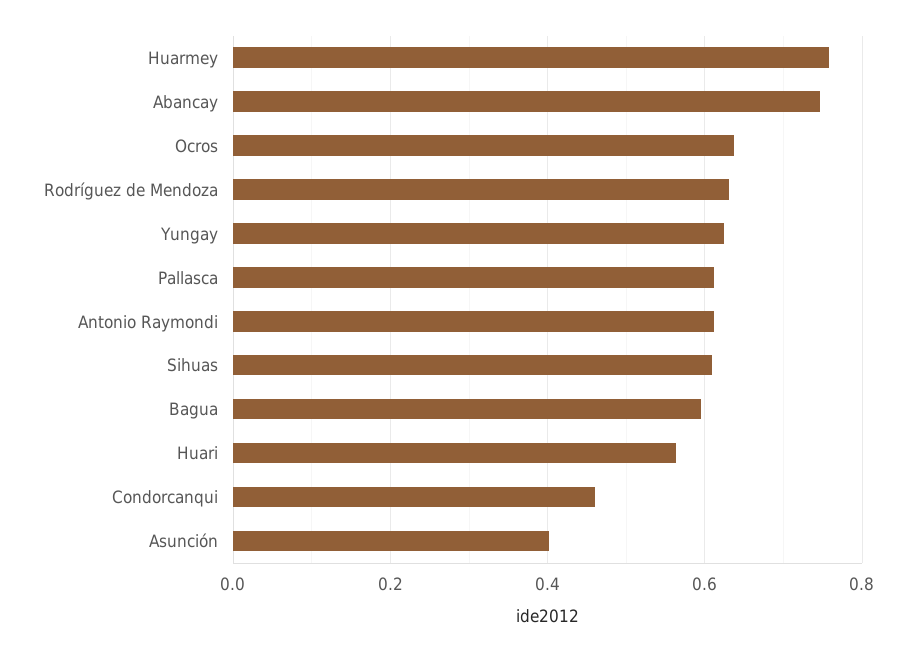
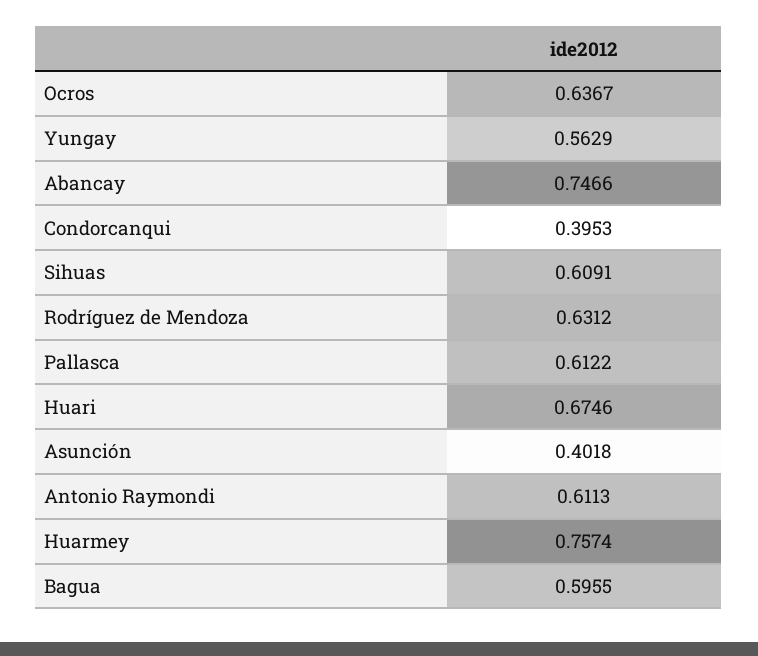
  {
    "Huarmey": 0.7574,
    "Abancay": 0.7466,
    "Ocros": 0.6367,
    "Rodríguez de Mendoza": 0.6312,
-   "Yungay": 0.62,
+   "Yungay": 0.5629,
    "Pallasca": 0.6122,
    "Antonio Raymondi": 0.6113,
    "Sihuas": 0.6091,
    "Bagua": 0.5955,
-   "Huari": 0.56,
+   "Huari": 0.6746,
-   "Condorcanqui": 0.46,
+   "Condorcanqui": 0.3953,
    "Asunción": 0.4018
  }

